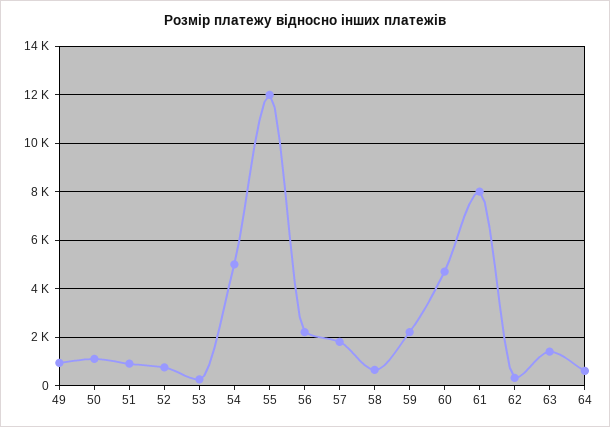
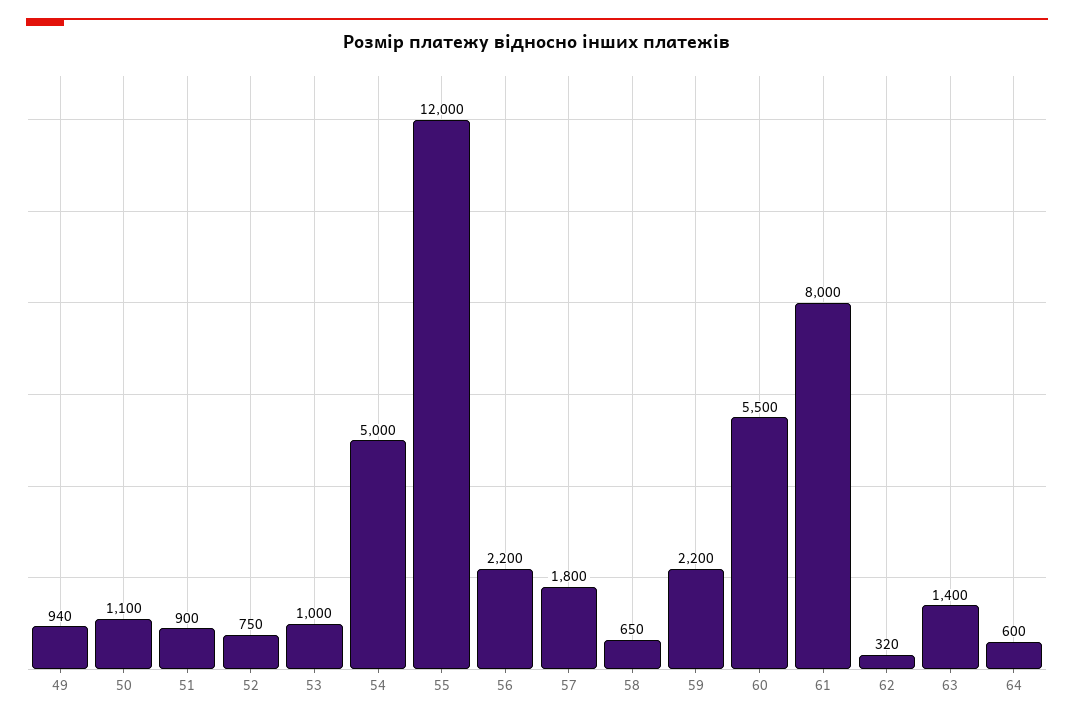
  {
    "49": 940,
    "50": 1100,
    "51": 900,
    "52": 750,
-   "53": 250,
+   "53": 1000,
    "54": 5000,
    "55": 12000,
    "56": 2200,
    "57": 1800,
    "58": 650,
    "59": 2200,
-   "60": 4750,
+   "60": 5500,
    "61": 8000,
    "62": 320,
    "63": 1400,
    "64": 600
  }

